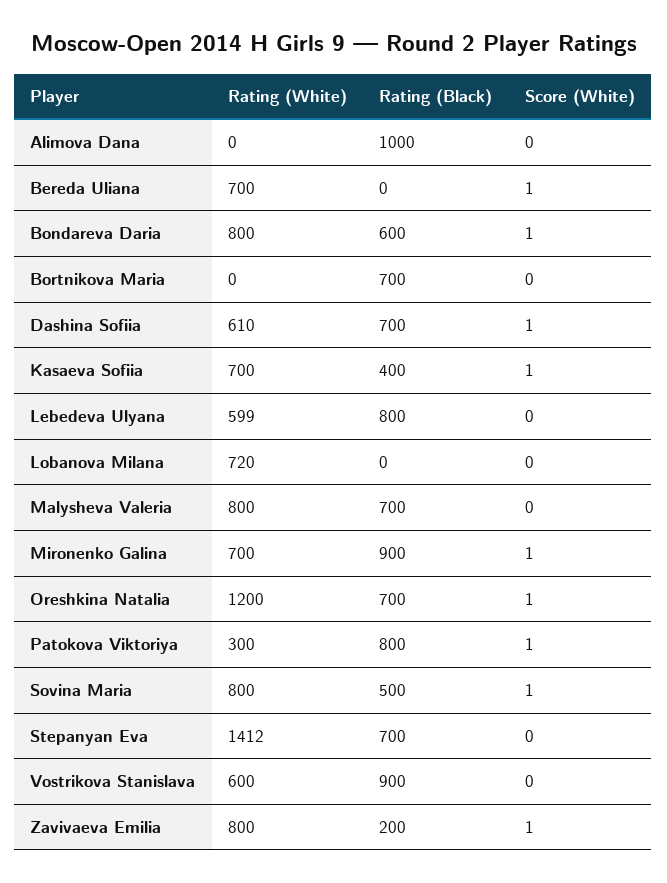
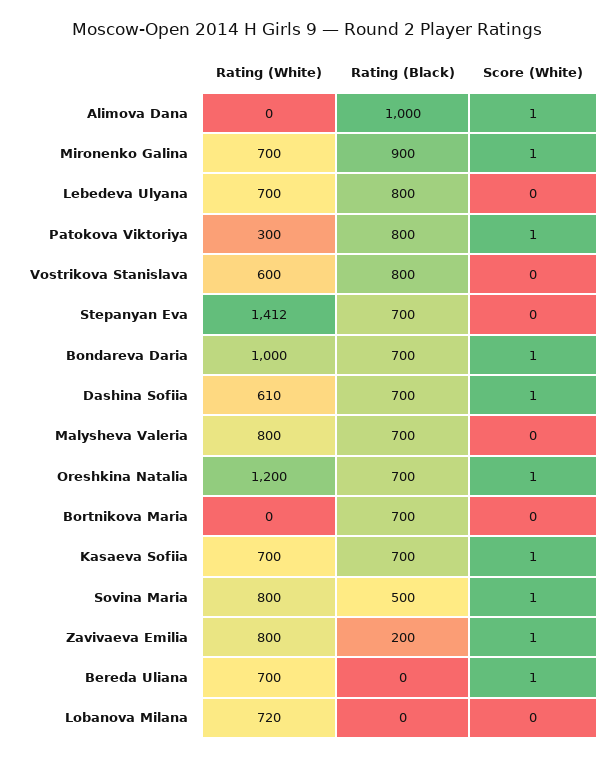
  {
    "Rating (White)": {
      "Alimova Dana": 0,
      "Bereda Uliana": 700,
-     "Bondareva Daria": 800,
+     "Bondareva Daria": 1000,
      "Bortnikova Maria": 0,
      "Dashina Sofiia": 610,
      "Kasaeva Sofiia": 700,
-     "Lebedeva Ulyana": 599,
+     "Lebedeva Ulyana": 700,
      "Lobanova Milana": 720,
      "Malysheva Valeria": 800,
      "Mironenko Galina": 700,
      "Oreshkina Natalia": 1200,
      "Patokova Viktoriya": 300,
      "Sovina Maria": 800,
      "Stepanyan Eva": 1412,
      "Vostrikova Stanislava": 600,
      "Zavivaeva Emilia": 800
    },
    "Rating (Black)": {
      "Alimova Dana": 1000,
      "Bereda Uliana": 0,
-     "Bondareva Daria": 600,
+     "Bondareva Daria": 700,
      "Bortnikova Maria": 700,
      "Dashina Sofiia": 700,
-     "Kasaeva Sofiia": 400,
+     "Kasaeva Sofiia": 700,
      "Lebedeva Ulyana": 800,
      "Lobanova Milana": 0,
      "Malysheva Valeria": 700,
      "Mironenko Galina": 900,
      "Oreshkina Natalia": 700,
      "Patokova Viktoriya": 800,
      "Sovina Maria": 500,
      "Stepanyan Eva": 700,
-     "Vostrikova Stanislava": 900,
+     "Vostrikova Stanislava": 800,
      "Zavivaeva Emilia": 200
    },
    "Score (White)": {
-     "Alimova Dana": 0,
+     "Alimova Dana": 1,
      "Bereda Uliana": 1,
      "Bondareva Daria": 1,
      "Bortnikova Maria": 0,
      "Dashina Sofiia": 1,
      "Kasaeva Sofiia": 1,
      "Lebedeva Ulyana": 0,
      "Lobanova Milana": 0,
      "Malysheva Valeria": 0,
      "Mironenko Galina": 1,
      "Oreshkina Natalia": 1,
      "Patokova Viktoriya": 1,
      "Sovina Maria": 1,
      "Stepanyan Eva": 0,
      "Vostrikova Stanislava": 0,
      "Zavivaeva Emilia": 1
    }
  }

